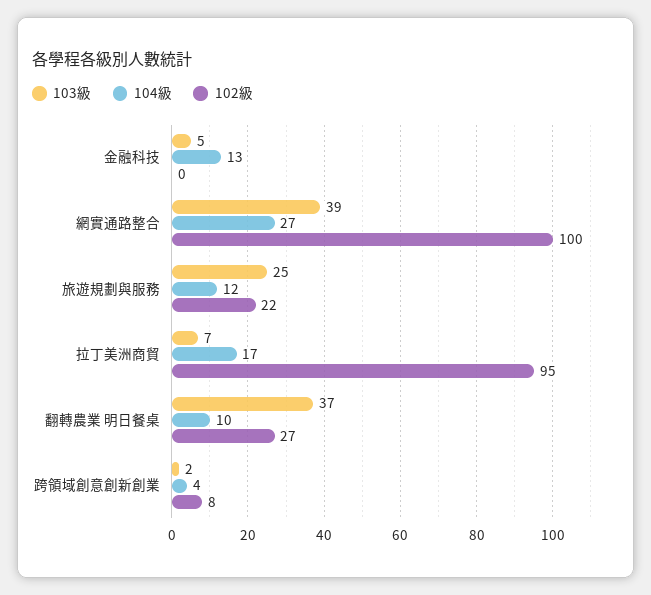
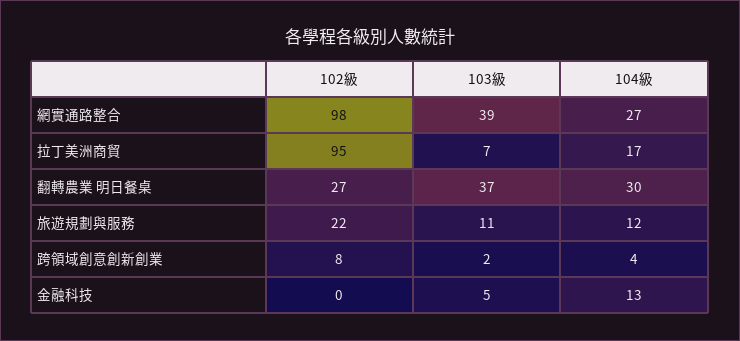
  {
    "103級": {
      "金融科技": 5,
      "網實通路整合": 39,
-     "旅遊規劃與服務": 25,
+     "旅遊規劃與服務": 11,
      "拉丁美洲商貿": 7,
      "翻轉農業 明日餐桌": 37,
      "跨領域創意創新創業": 2
    },
    "104級": {
      "金融科技": 13,
      "網實通路整合": 27,
      "旅遊規劃與服務": 12,
      "拉丁美洲商貿": 17,
-     "翻轉農業 明日餐桌": 10,
+     "翻轉農業 明日餐桌": 30,
      "跨領域創意創新創業": 4
    },
    "102級": {
      "金融科技": 0,
-     "網實通路整合": 100,
+     "網實通路整合": 98,
      "旅遊規劃與服務": 22,
      "拉丁美洲商貿": 95,
      "翻轉農業 明日餐桌": 27,
      "跨領域創意創新創業": 8
    }
  }

